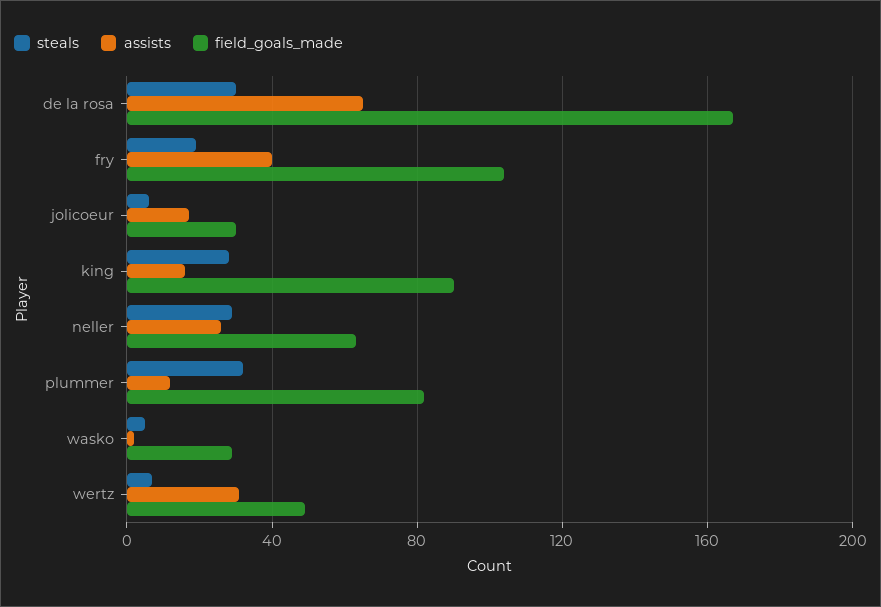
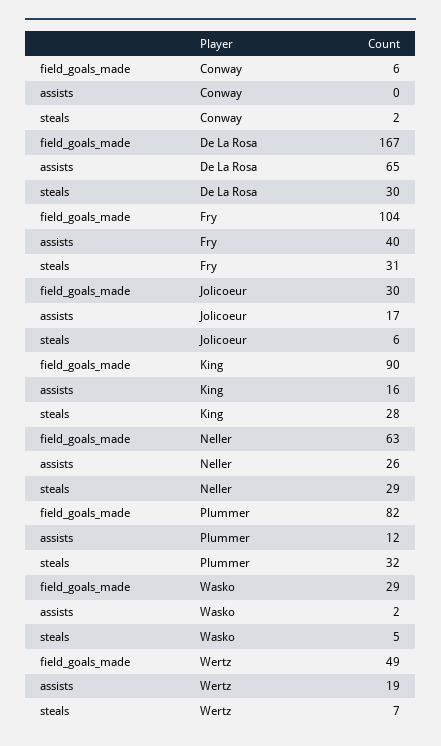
  {
    "steals": {
      "de la rosa": 30,
-     "fry": 20,
+     "fry": 31,
      "jolicoeur": 6,
      "king": 28,
      "neller": 29,
      "plummer": 32,
      "wasko": 5,
-     "wertz": 7
+     "wertz": 7,
+     "Conway": 2
    },
    "assists": {
      "de la rosa": 65,
      "fry": 40,
      "jolicoeur": 17,
      "king": 16,
      "neller": 26,
      "plummer": 12,
      "wasko": 2,
-     "wertz": 30
+     "wertz": 19,
+     "Conway": 0
    },
    "field_goals_made": {
      "de la rosa": 167,
      "fry": 104,
      "jolicoeur": 30,
      "king": 90,
      "neller": 63,
      "plummer": 82,
      "wasko": 29,
-     "wertz": 49
+     "wertz": 49,
+     "Conway": 6
    }
  }

